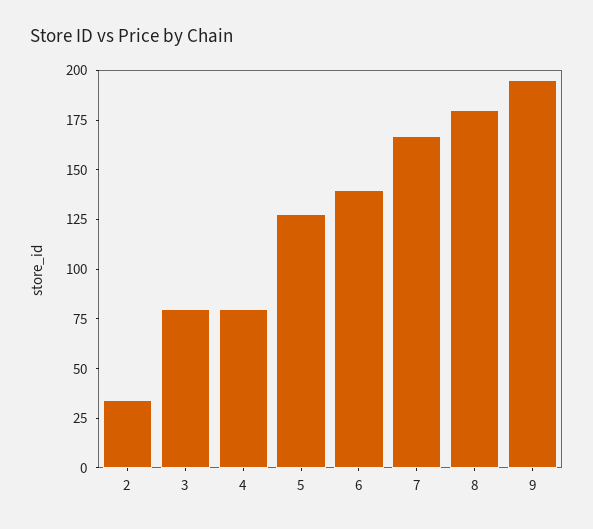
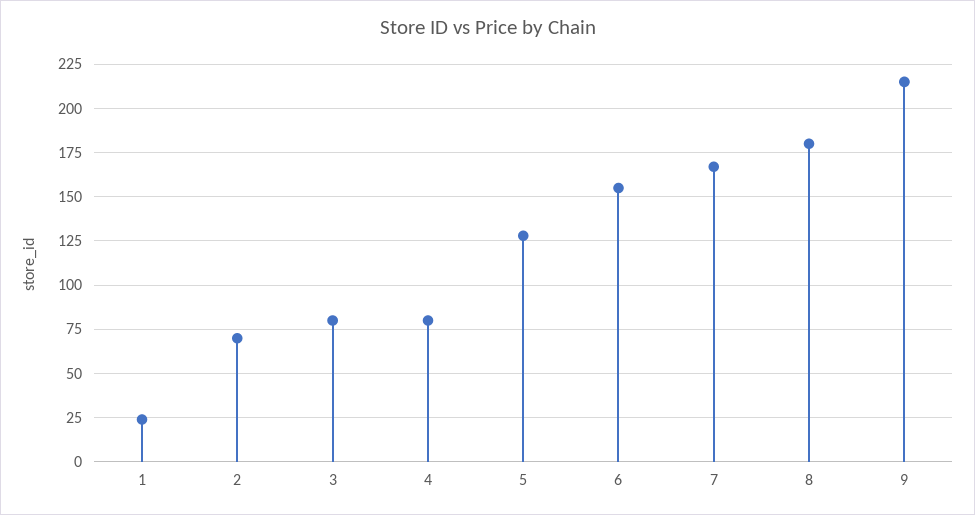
  {
-   "2": 35,
+   "2": 70,
    "3": 80,
    "4": 80,
    "5": 130,
-   "6": 140,
+   "6": 155,
    "7": 165,
    "8": 180,
-   "9": 195
+   "9": 215,
+   "1": 25
  }

